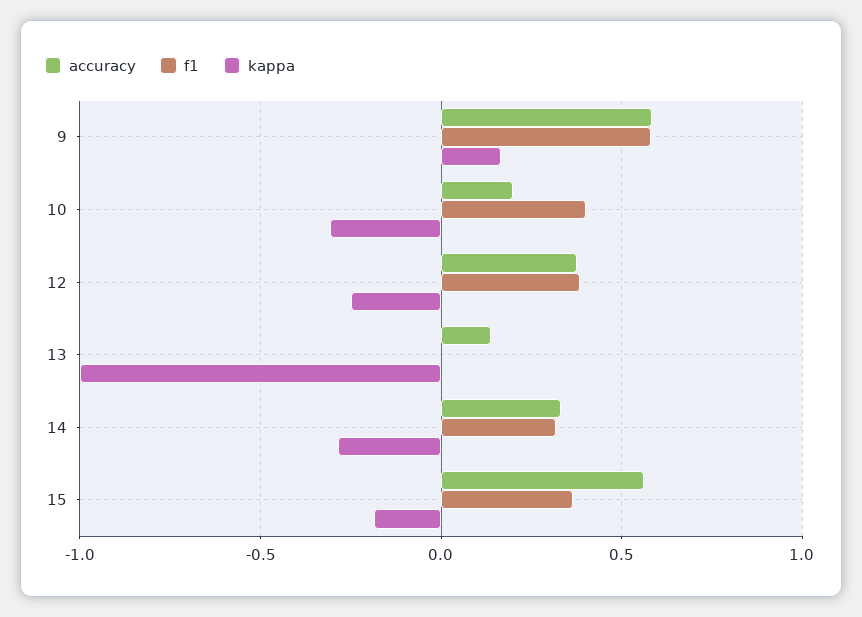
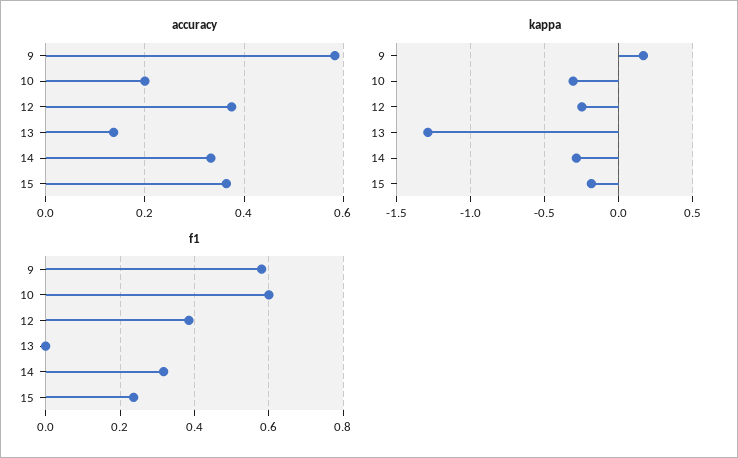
  {
    "accuracy": {
      "9": 0.58,
      "10": 0.2,
      "12": 0.38,
      "13": 0.14,
      "14": 0.34,
-     "15": 0.55
+     "15": 0.36
    },
    "f1": {
      "9": 0.58,
-     "10": 0.4,
+     "10": 0.6,
      "12": 0.38,
      "13": 0,
      "14": 0.32,
-     "15": 0.35
+     "15": 0.24
    },
    "kappa": {
      "9": 0.15,
      "10": -0.3,
      "12": -0.25,
-     "13": -1,
+     "13": -1.3,
      "14": -0.3,
      "15": -0.2
    }
  }

